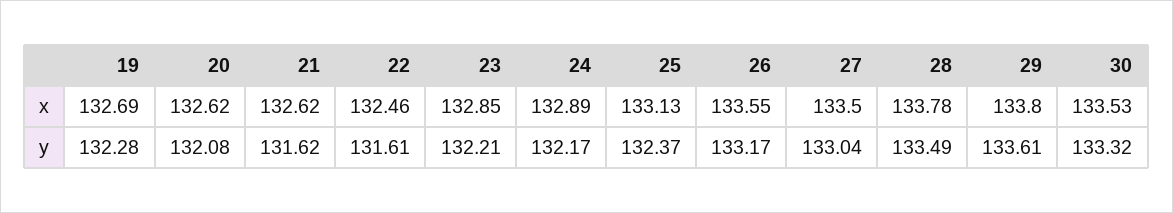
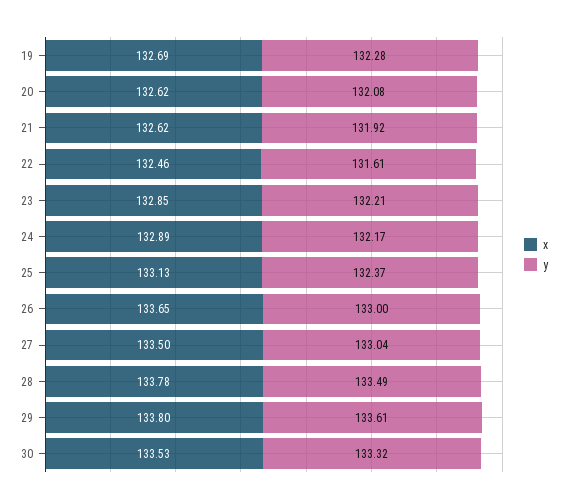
  {
    "x": {
      "19": 132.69,
      "20": 132.62,
      "21": 132.62,
      "22": 132.46,
      "23": 132.85,
      "24": 132.89,
      "25": 133.13,
-     "26": 133.55,
+     "26": 133.65,
      "27": 133.5,
      "28": 133.78,
      "29": 133.8,
      "30": 133.53
    },
    "y": {
      "19": 132.28,
      "20": 132.08,
-     "21": 131.62,
+     "21": 131.92,
      "22": 131.61,
      "23": 132.21,
      "24": 132.17,
      "25": 132.37,
-     "26": 133.17,
+     "26": 133,
      "27": 133.04,
      "28": 133.49,
      "29": 133.61,
      "30": 133.32
    }
  }

